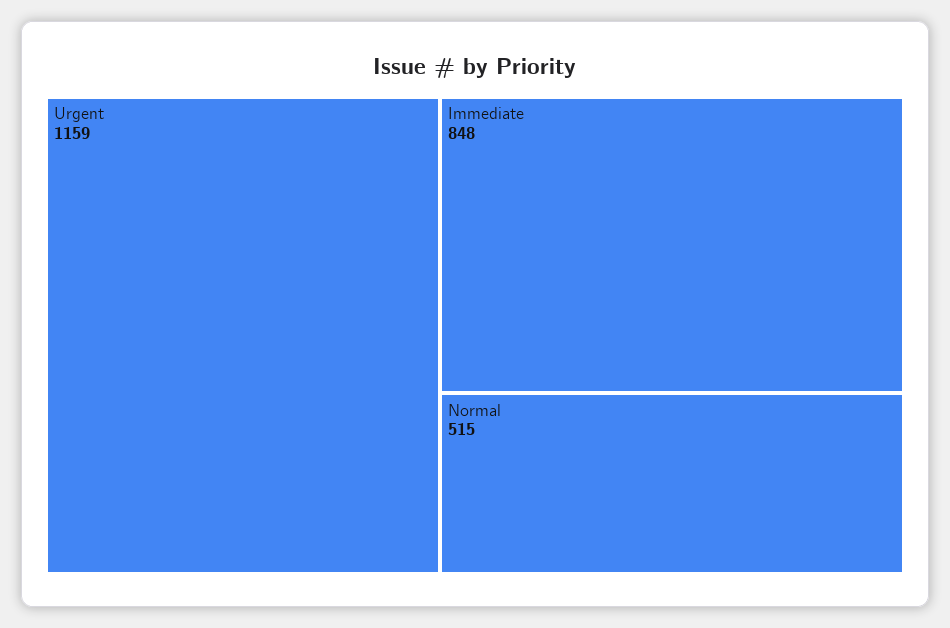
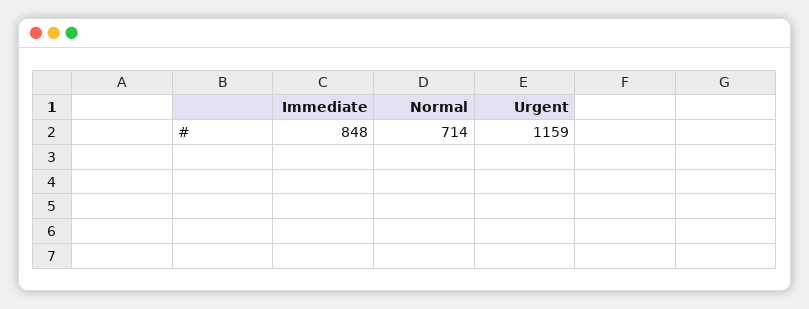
  {
    "Urgent": 1159,
    "Immediate": 848,
-   "Normal": 515
+   "Normal": 714
  }

